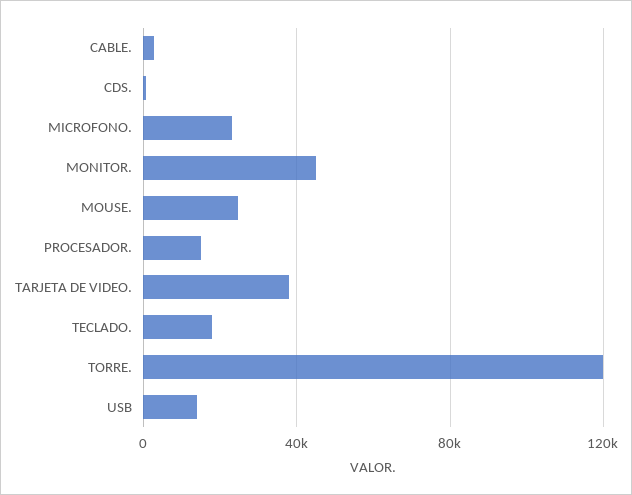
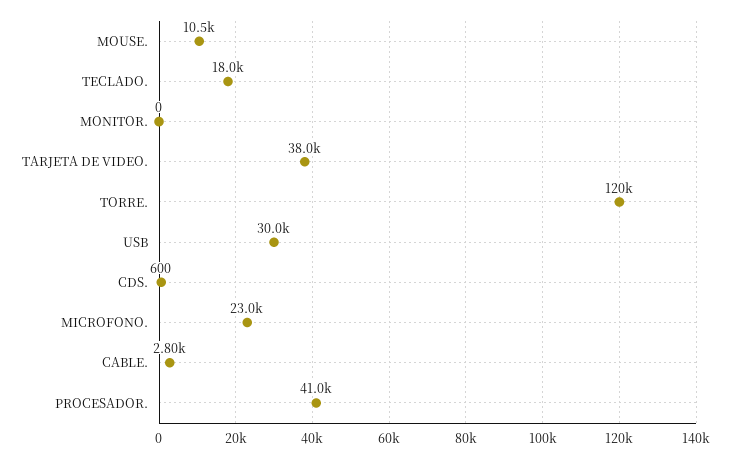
  {
    "CABLE.": 2800,
    "CDS.": 600,
    "MICROFONO.": 23000,
-   "MONITOR.": 45000,
+   "MONITOR.": 0,
-   "MOUSE.": 25000,
+   "MOUSE.": 10500,
-   "PROCESADOR.": 15000,
+   "PROCESADOR.": 41000,
    "TARJETA DE VIDEO.": 38000,
    "TECLADO.": 18000,
    "TORRE.": 120000,
-   "USB": 15000
+   "USB": 30000
  }

